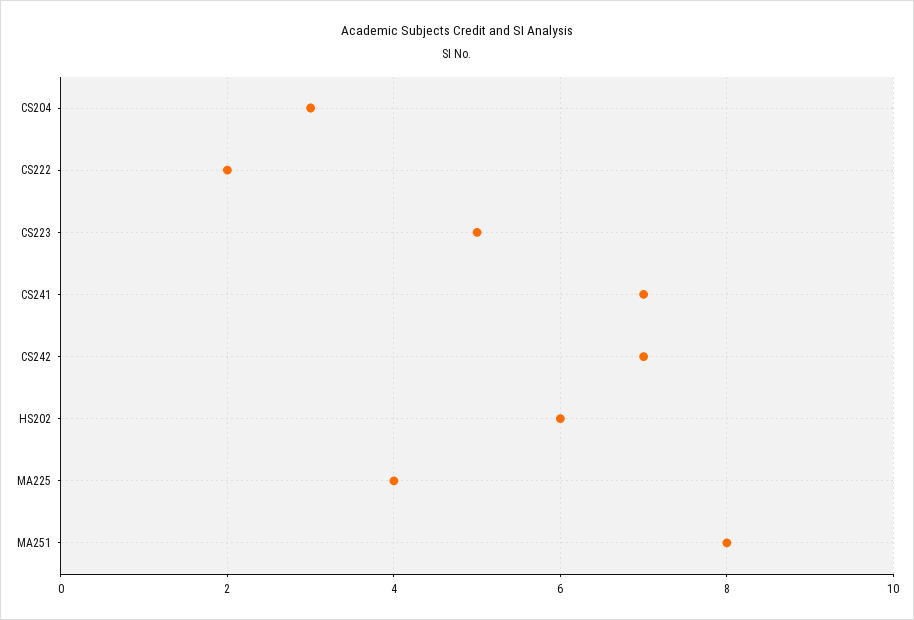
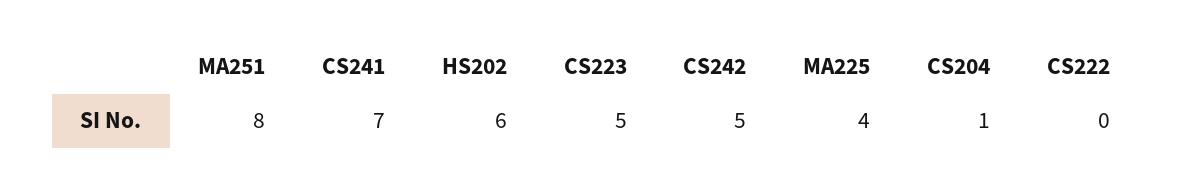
  {
-   "CS204": 3,
+   "CS204": 1,
-   "CS222": 2,
+   "CS222": 0,
    "CS223": 5,
    "CS241": 7,
-   "CS242": 7,
+   "CS242": 5,
    "HS202": 6,
    "MA225": 4,
    "MA251": 8
  }

